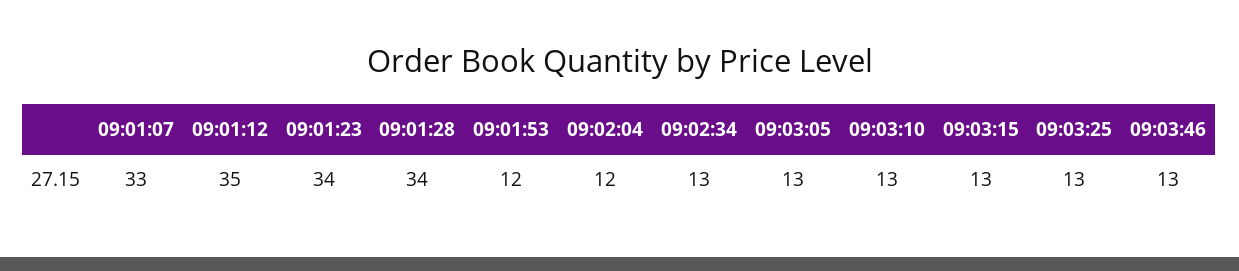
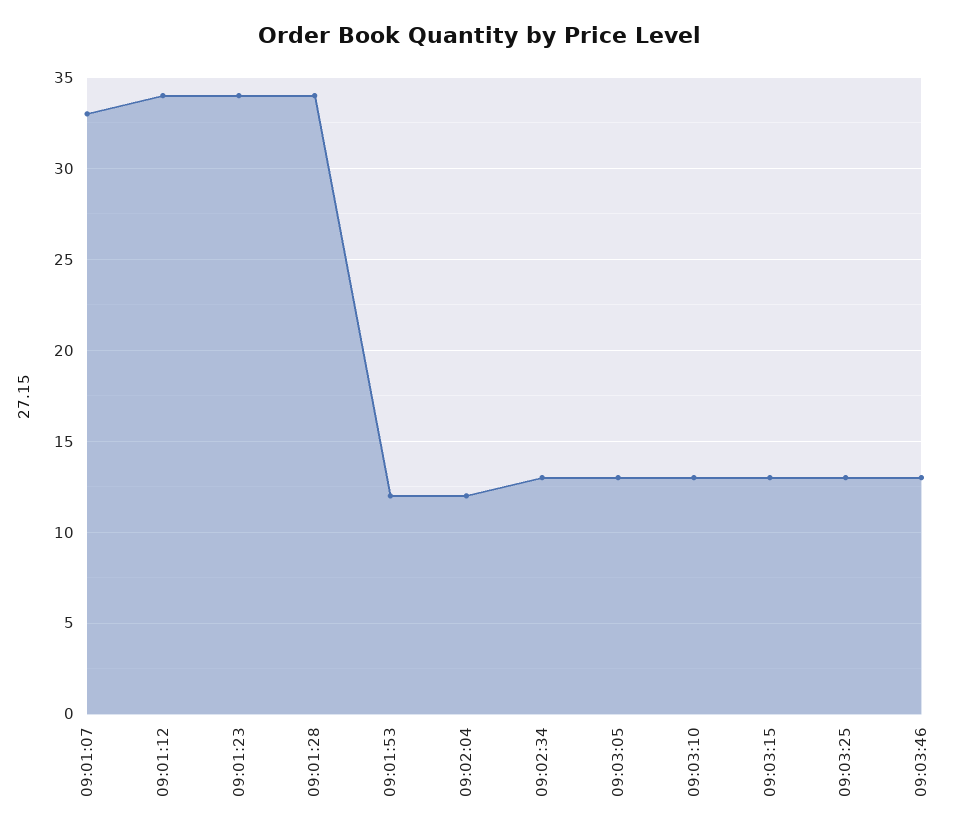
  {
    "09:01:07": 33,
-   "09:01:12": 35,
+   "09:01:12": 34,
    "09:01:23": 34,
    "09:01:28": 34,
    "09:01:53": 12,
    "09:02:04": 12,
    "09:02:34": 13,
    "09:03:05": 13,
    "09:03:10": 13,
    "09:03:15": 13,
    "09:03:25": 13,
    "09:03:46": 13
  }

